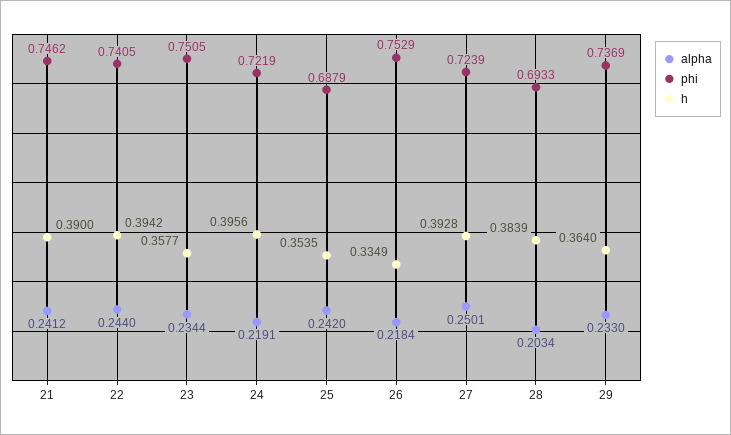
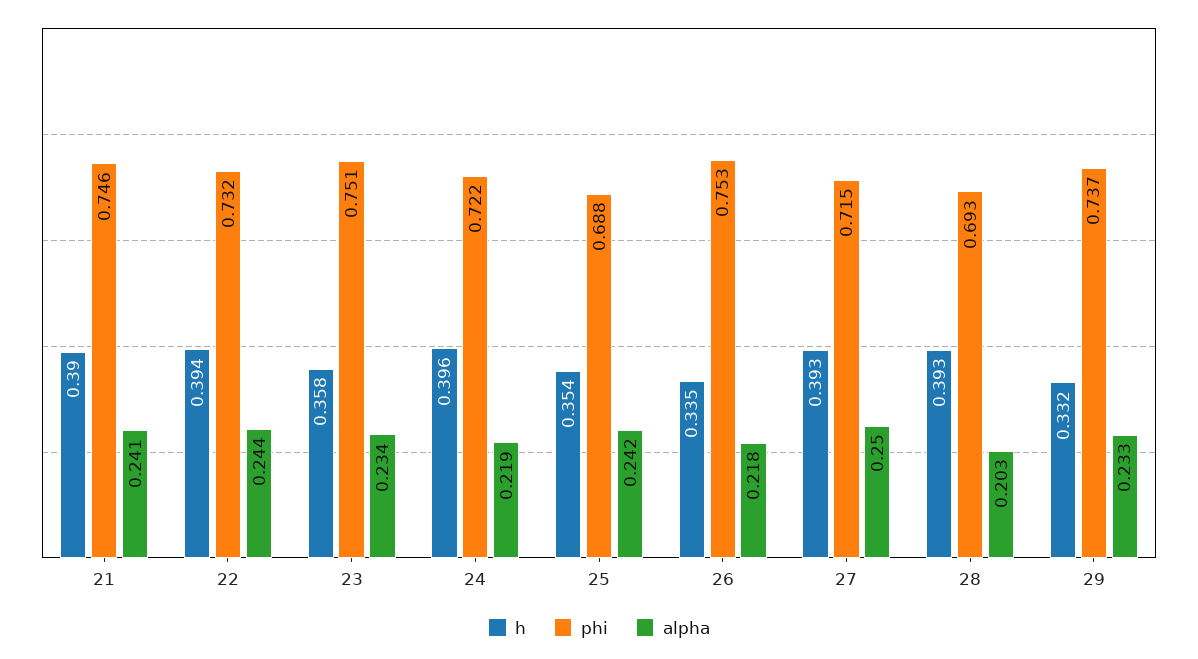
  {
    "alpha": {
      "21": 0.2412,
      "22": 0.244,
      "23": 0.2344,
      "24": 0.2191,
      "25": 0.242,
      "26": 0.2184,
      "27": 0.2501,
      "28": 0.2034,
      "29": 0.233
    },
    "phi": {
      "21": 0.7462,
-     "22": 0.7405,
+     "22": 0.732,
      "23": 0.7505,
      "24": 0.7219,
      "25": 0.6879,
      "26": 0.7529,
-     "27": 0.7239,
+     "27": 0.715,
      "28": 0.6933,
      "29": 0.7369
    },
    "h": {
      "21": 0.39,
      "22": 0.3942,
      "23": 0.3577,
      "24": 0.3956,
      "25": 0.3535,
      "26": 0.3349,
      "27": 0.3928,
-     "28": 0.3839,
+     "28": 0.393,
-     "29": 0.364
+     "29": 0.332
    }
  }

